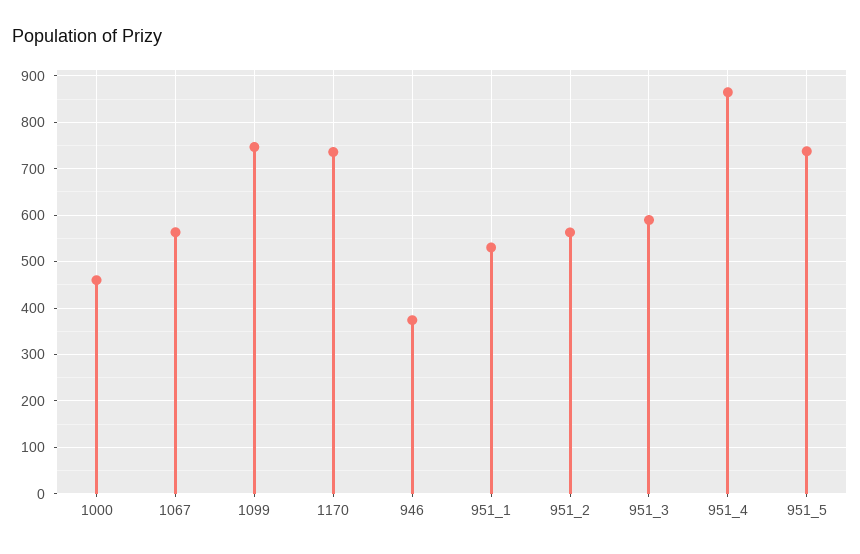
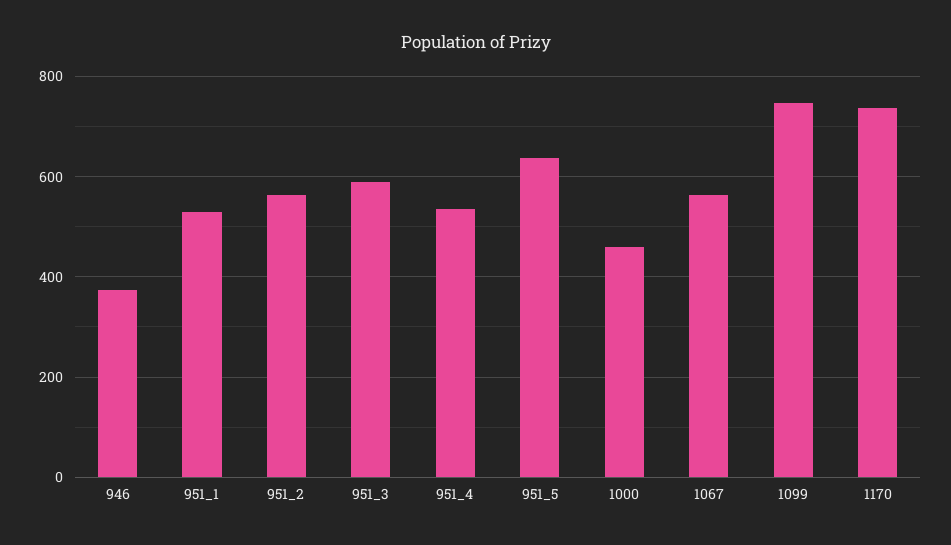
  {
    "1000": 460,
    "1067": 560,
    "1099": 740,
    "1170": 740,
    "946": 380,
    "951_1": 540,
    "951_2": 560,
    "951_3": 580,
-   "951_4": 860,
+   "951_4": 540,
-   "951_5": 740
+   "951_5": 640
  }

